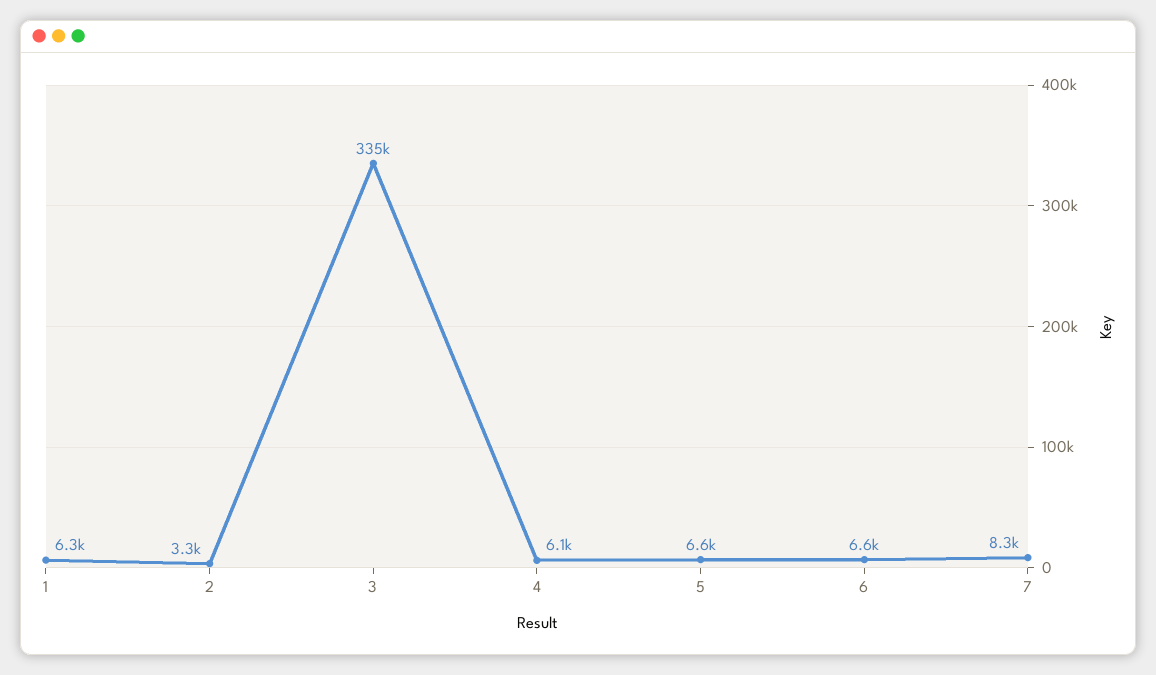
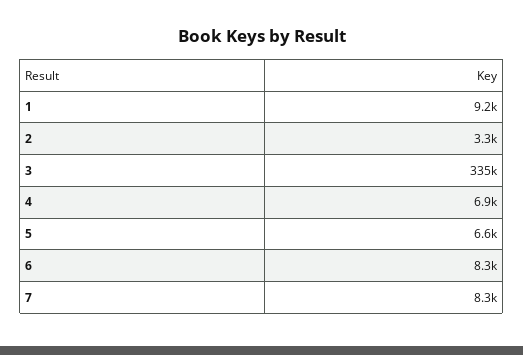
  {
-   "1": 6300,
+   "1": 9200,
    "2": 3300,
    "3": 335000,
-   "4": 6100,
+   "4": 6900,
    "5": 6600,
-   "6": 6600,
+   "6": 8300,
    "7": 8300
  }

